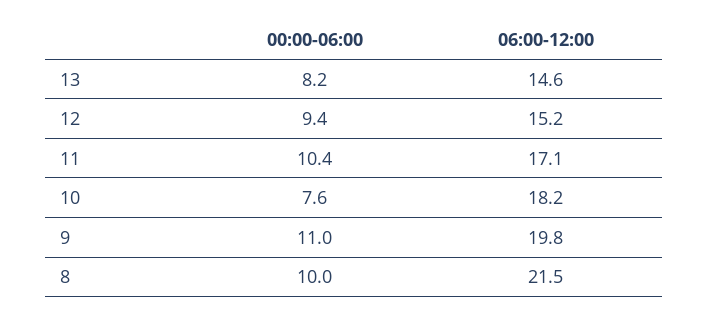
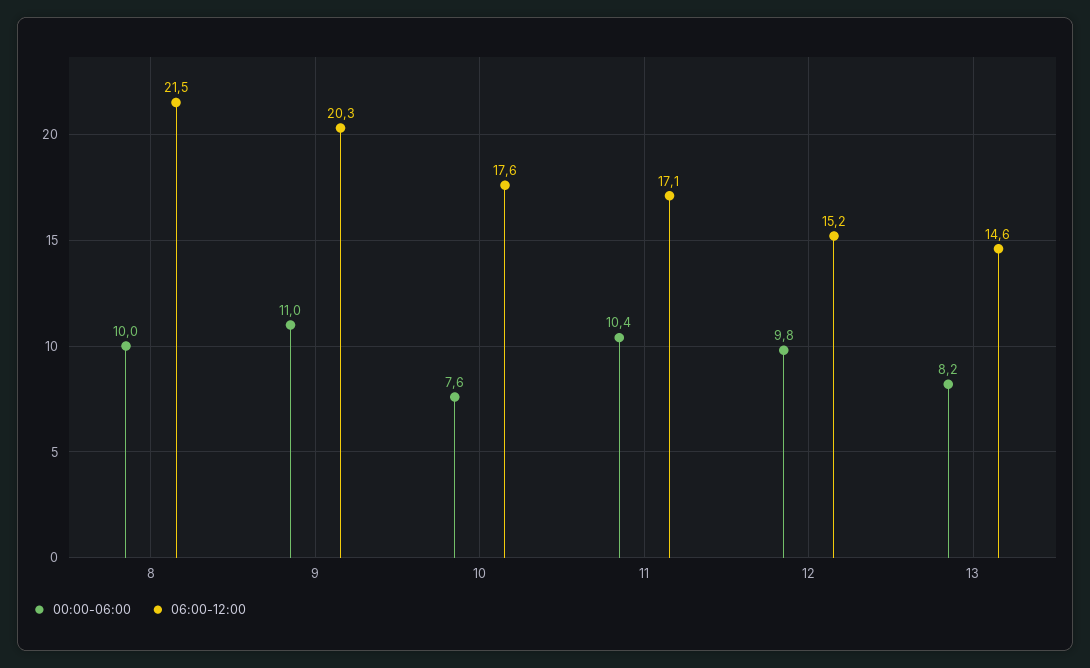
  {
    "00:00-06:00": {
      "13": 8.2,
-     "12": 9.4,
+     "12": 9.8,
      "11": 10.4,
      "10": 7.6,
      "9": 11,
      "8": 10
    },
    "06:00-12:00": {
      "13": 14.6,
      "12": 15.2,
      "11": 17.1,
-     "10": 18.2,
+     "10": 17.6,
-     "9": 19.8,
+     "9": 20.3,
      "8": 21.5
    }
  }

